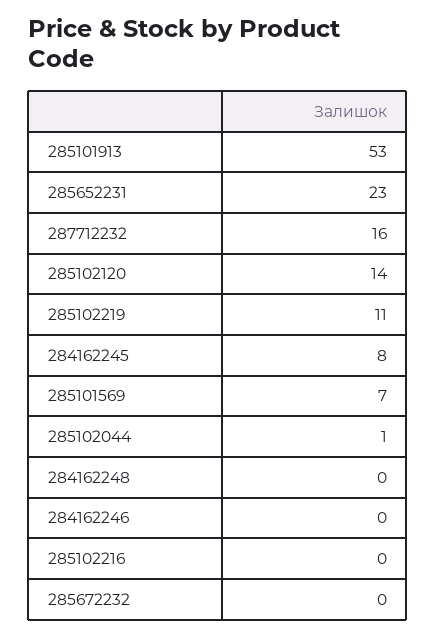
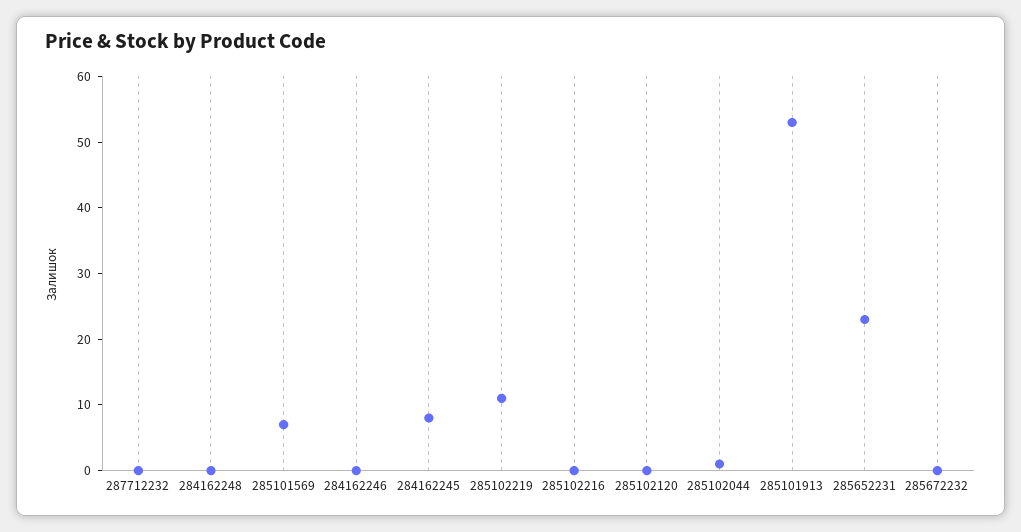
  {
    "285101913": 53,
    "285652231": 23,
-   "287712232": 16,
+   "287712232": 0,
-   "285102120": 14,
+   "285102120": 0,
    "285102219": 11,
    "284162245": 8,
    "285101569": 7,
    "285102044": 1,
    "284162248": 0,
    "284162246": 0,
    "285102216": 0,
    "285672232": 0
  }

